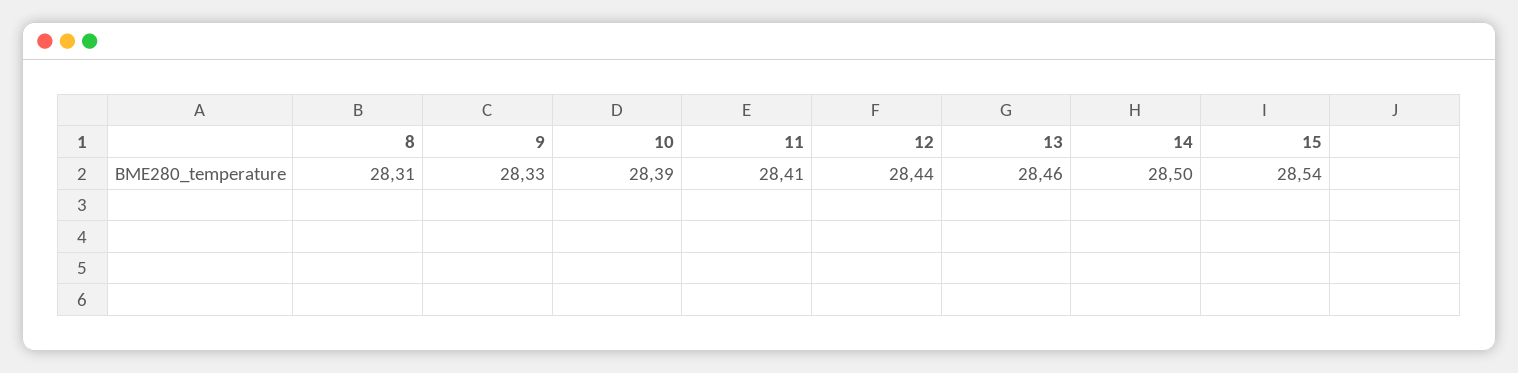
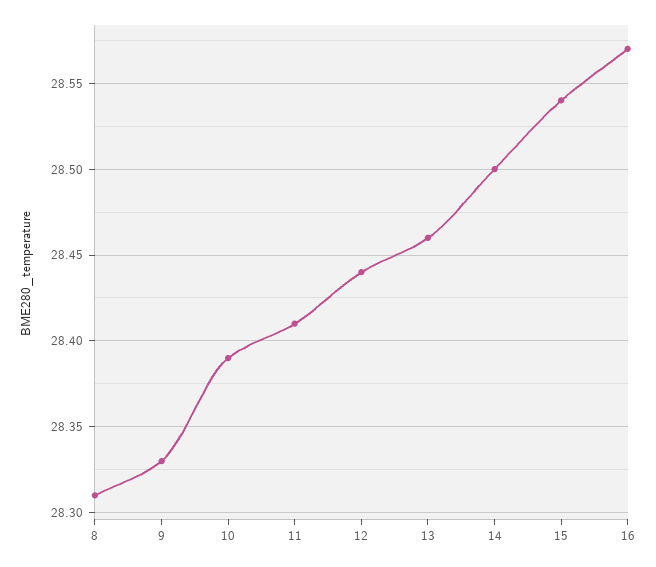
  {
    "8": 28.31,
    "9": 28.33,
    "10": 28.39,
    "11": 28.41,
    "12": 28.44,
    "13": 28.46,
    "14": 28.5,
-   "15": 28.54
+   "15": 28.54,
+   "16": 28.57
  }

